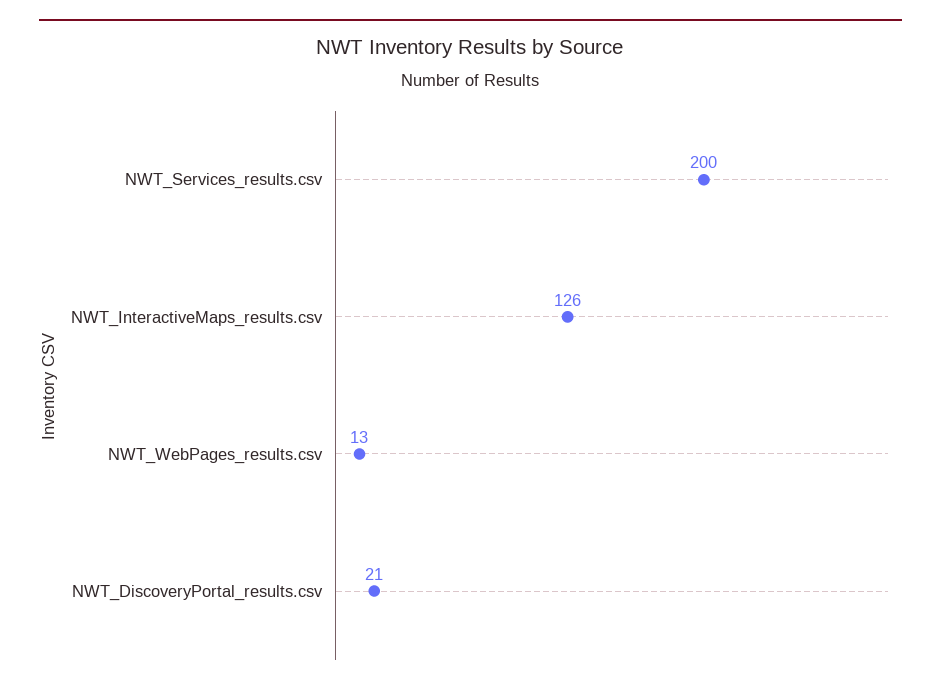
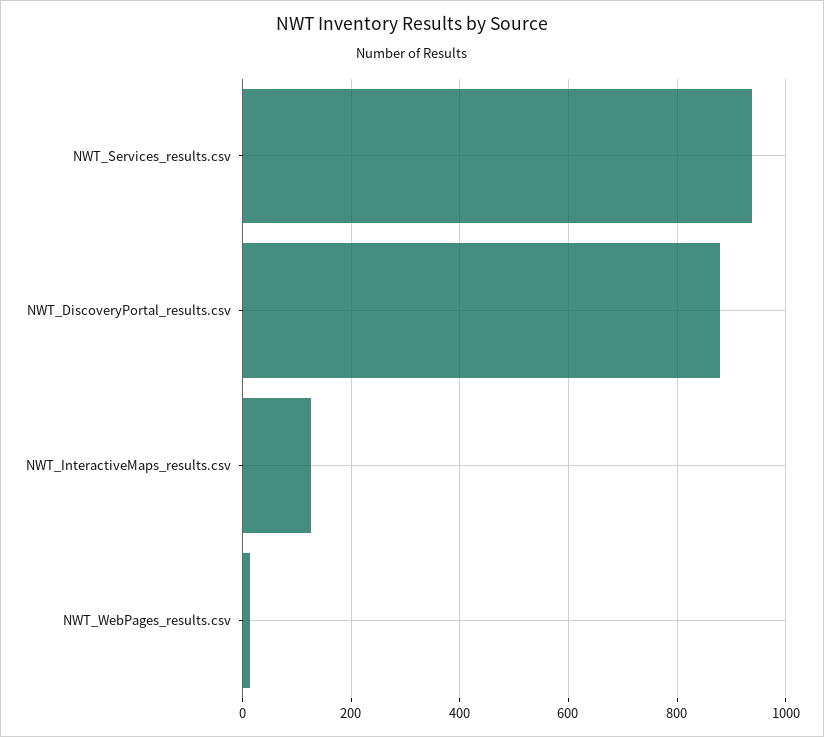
  {
-   "NWT_Services_results.csv": 200,
+   "NWT_Services_results.csv": 940,
    "NWT_InteractiveMaps_results.csv": 126,
    "NWT_WebPages_results.csv": 13,
-   "NWT_DiscoveryPortal_results.csv": 21
+   "NWT_DiscoveryPortal_results.csv": 880
  }

